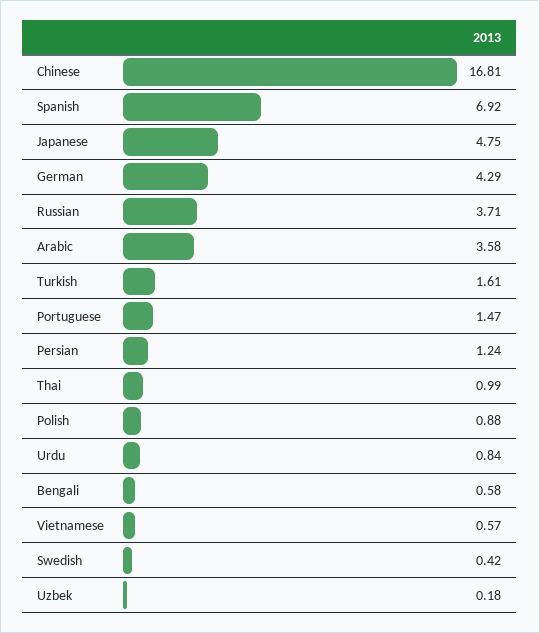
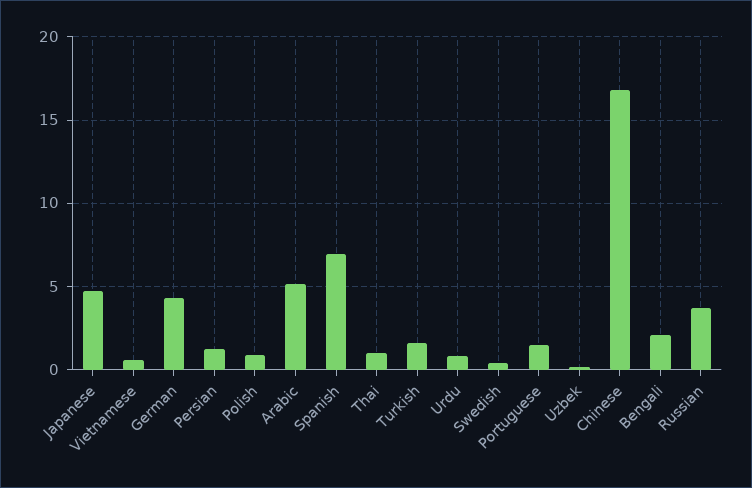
  {
    "Chinese": 16.81,
    "Spanish": 6.92,
    "Japanese": 4.75,
    "German": 4.29,
    "Russian": 3.71,
-   "Arabic": 3.58,
+   "Arabic": 5,
    "Turkish": 1.61,
    "Portuguese": 1.47,
    "Persian": 1.24,
    "Thai": 0.99,
    "Polish": 0.88,
    "Urdu": 0.84,
-   "Bengali": 0.58,
+   "Bengali": 2,
    "Vietnamese": 0.57,
    "Swedish": 0.42,
    "Uzbek": 0.18
  }

